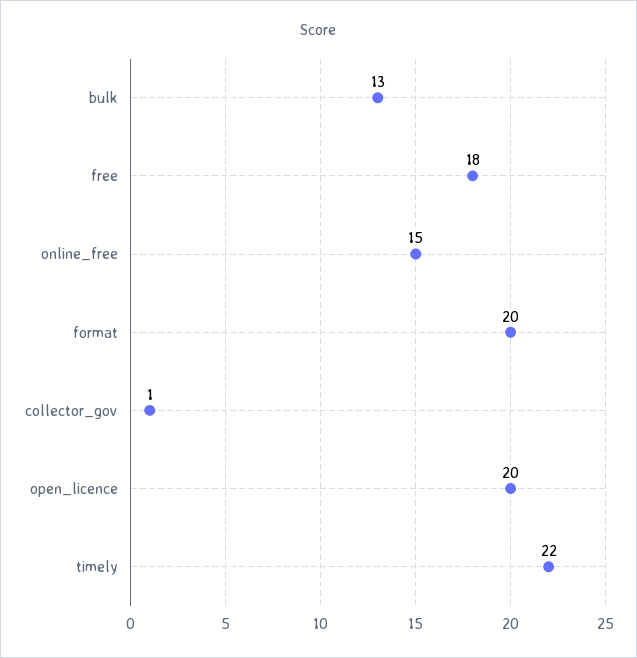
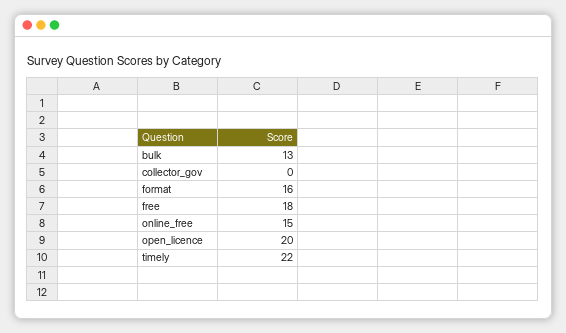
  {
    "bulk": 13,
    "free": 18,
    "online_free": 15,
-   "format": 20,
+   "format": 16,
-   "collector_gov": 1,
+   "collector_gov": 0,
    "open_licence": 20,
    "timely": 22
  }

